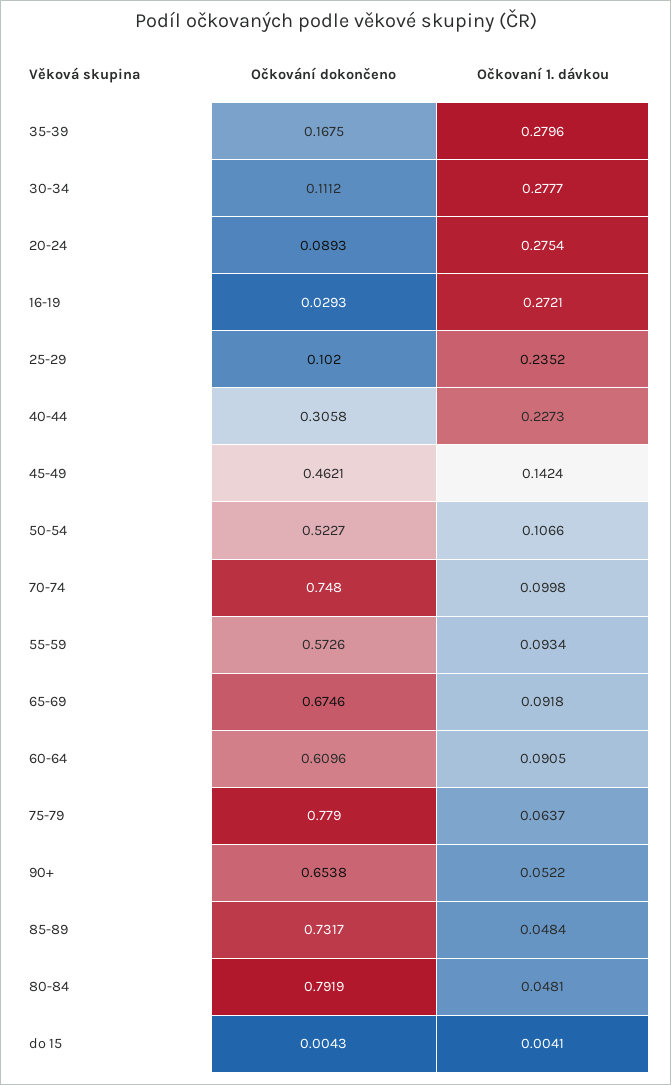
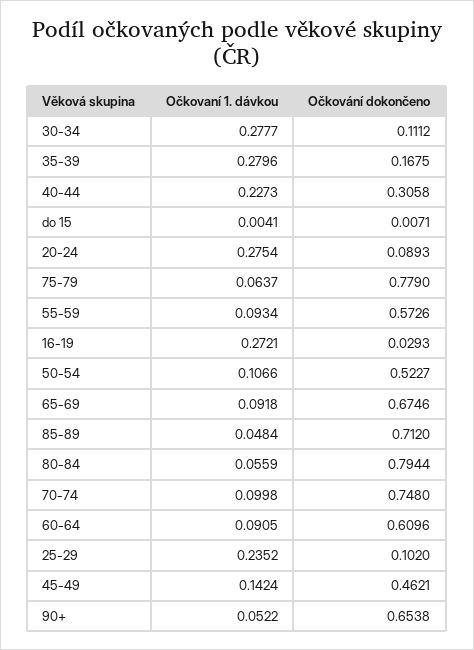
  {
    "Očkování dokončeno": {
      "35-39": 0.1675,
      "30-34": 0.1112,
      "20-24": 0.0893,
      "16-19": 0.0293,
      "25-29": 0.102,
      "40-44": 0.3058,
      "45-49": 0.4621,
      "50-54": 0.5227,
      "70-74": 0.748,
      "55-59": 0.5726,
      "65-69": 0.6746,
      "60-64": 0.6096,
      "75-79": 0.779,
      "90+": 0.6538,
-     "85-89": 0.7317,
+     "85-89": 0.712,
-     "80-84": 0.7919,
+     "80-84": 0.7944,
-     "do 15": 0.0043
+     "do 15": 0.0071
    },
    "Očkovaní 1. dávkou": {
      "35-39": 0.2796,
      "30-34": 0.2777,
      "20-24": 0.2754,
      "16-19": 0.2721,
      "25-29": 0.2352,
      "40-44": 0.2273,
      "45-49": 0.1424,
      "50-54": 0.1066,
      "70-74": 0.0998,
      "55-59": 0.0934,
      "65-69": 0.0918,
      "60-64": 0.0905,
      "75-79": 0.0637,
      "90+": 0.0522,
      "85-89": 0.0484,
-     "80-84": 0.0481,
+     "80-84": 0.0559,
      "do 15": 0.0041
    }
  }

